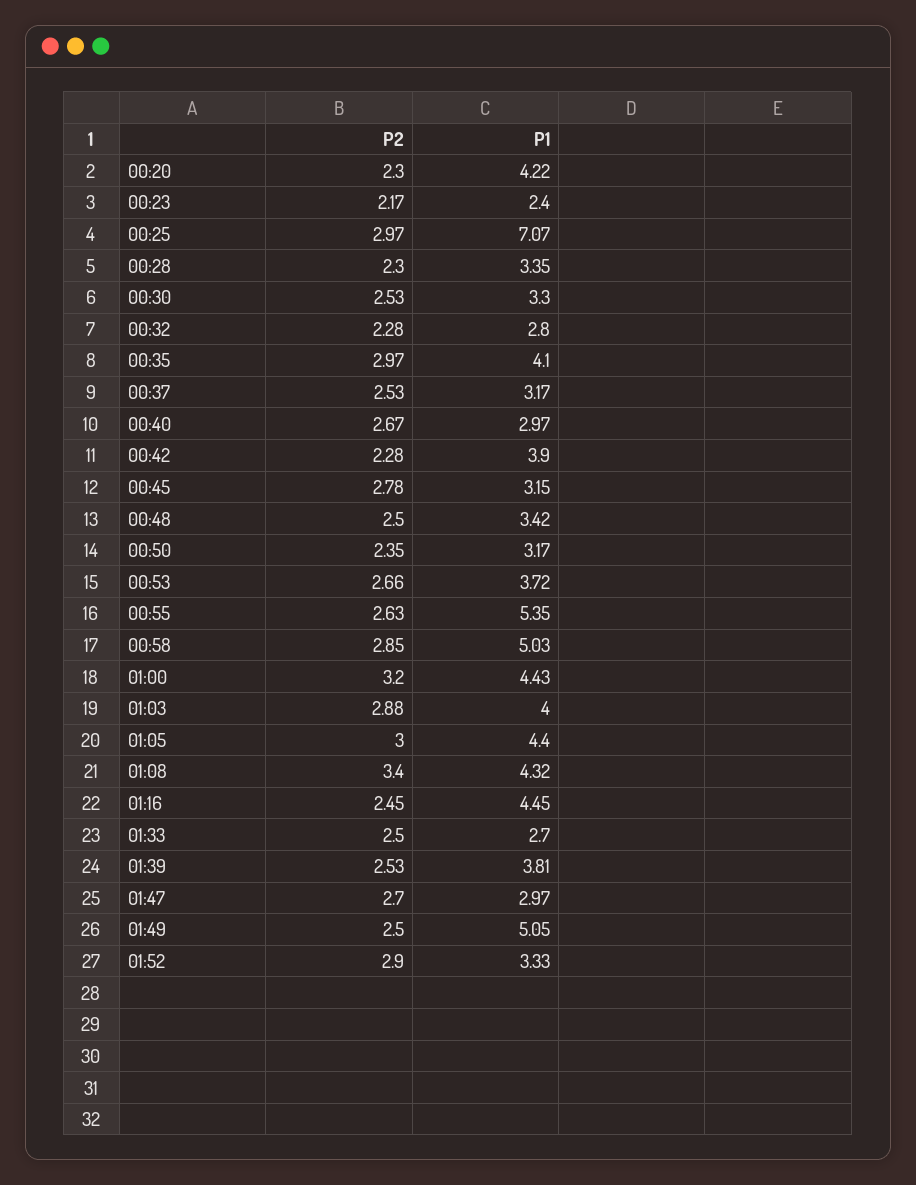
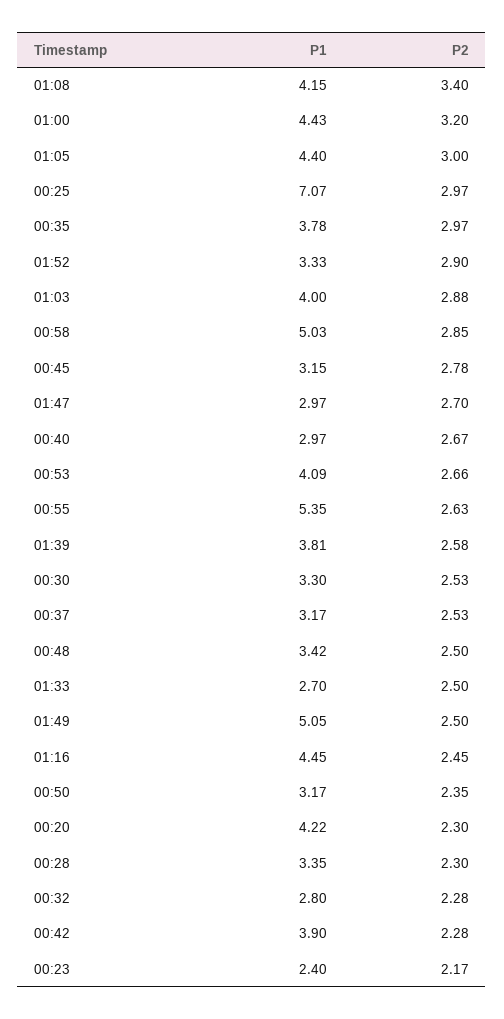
  {
    "P2": {
      "00:20": 2.3,
      "00:23": 2.17,
      "00:25": 2.97,
      "00:28": 2.3,
      "00:30": 2.53,
      "00:32": 2.28,
      "00:35": 2.97,
      "00:37": 2.53,
      "00:40": 2.67,
      "00:42": 2.28,
      "00:45": 2.78,
      "00:48": 2.5,
      "00:50": 2.35,
      "00:53": 2.66,
      "00:55": 2.63,
      "00:58": 2.85,
      "01:00": 3.2,
      "01:03": 2.88,
      "01:05": 3,
      "01:08": 3.4,
      "01:16": 2.45,
      "01:33": 2.5,
-     "01:39": 2.53,
+     "01:39": 2.58,
      "01:47": 2.7,
      "01:49": 2.5,
      "01:52": 2.9
    },
    "P1": {
      "00:20": 4.22,
      "00:23": 2.4,
      "00:25": 7.07,
      "00:28": 3.35,
      "00:30": 3.3,
      "00:32": 2.8,
-     "00:35": 4.1,
+     "00:35": 3.78,
      "00:37": 3.17,
      "00:40": 2.97,
      "00:42": 3.9,
      "00:45": 3.15,
      "00:48": 3.42,
      "00:50": 3.17,
-     "00:53": 3.72,
+     "00:53": 4.09,
      "00:55": 5.35,
      "00:58": 5.03,
      "01:00": 4.43,
      "01:03": 4,
      "01:05": 4.4,
-     "01:08": 4.32,
+     "01:08": 4.15,
      "01:16": 4.45,
      "01:33": 2.7,
      "01:39": 3.81,
      "01:47": 2.97,
      "01:49": 5.05,
      "01:52": 3.33
    }
  }

